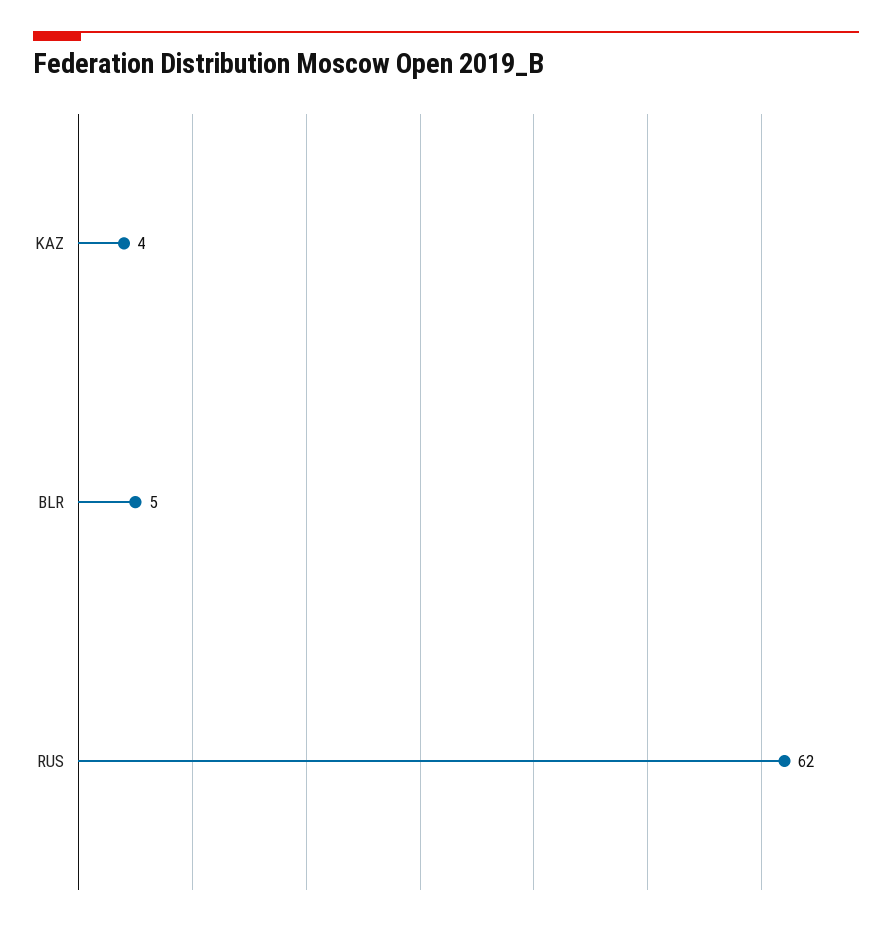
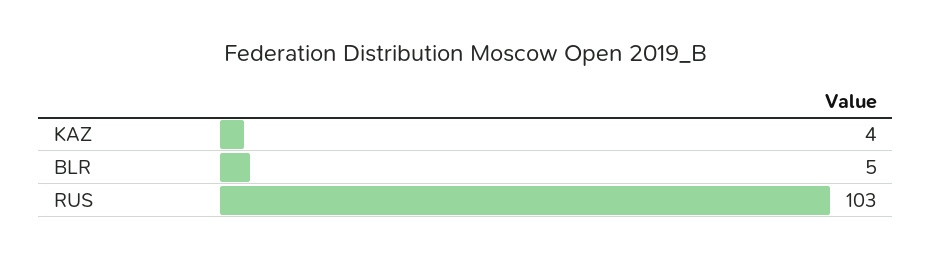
  {
    "KAZ": 4,
    "BLR": 5,
-   "RUS": 62
+   "RUS": 103
  }

